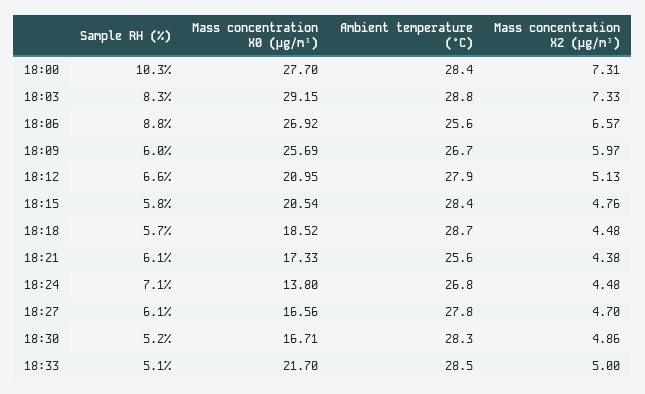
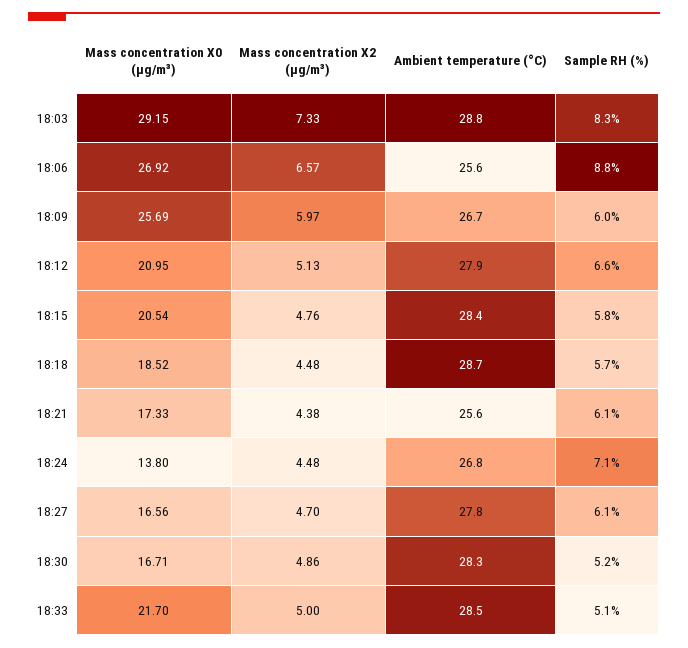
  {
    "Sample RH (%)": {
-     "18:00": 10.3,
      "18:03": 8.3,
      "18:06": 8.8,
      "18:09": 6,
      "18:12": 6.6,
      "18:15": 5.8,
      "18:18": 5.7,
      "18:21": 6.1,
      "18:24": 7.1,
      "18:27": 6.1,
      "18:30": 5.2,
      "18:33": 5.1
    },
    "Mass concentration X0 (μg/m³)": {
-     "18:00": 27.7,
      "18:03": 29.15,
      "18:06": 26.92,
      "18:09": 25.69,
      "18:12": 20.95,
      "18:15": 20.54,
      "18:18": 18.52,
      "18:21": 17.33,
      "18:24": 13.8,
      "18:27": 16.56,
      "18:30": 16.71,
      "18:33": 21.7
    },
    "Ambient temperature (°C)": {
-     "18:00": 28.4,
      "18:03": 28.8,
      "18:06": 25.6,
      "18:09": 26.7,
      "18:12": 27.9,
      "18:15": 28.4,
      "18:18": 28.7,
      "18:21": 25.6,
      "18:24": 26.8,
      "18:27": 27.8,
      "18:30": 28.3,
      "18:33": 28.5
    },
    "Mass concentration X2 (μg/m³)": {
-     "18:00": 7.31,
      "18:03": 7.33,
      "18:06": 6.57,
      "18:09": 5.97,
      "18:12": 5.13,
      "18:15": 4.76,
      "18:18": 4.48,
      "18:21": 4.38,
      "18:24": 4.48,
      "18:27": 4.7,
      "18:30": 4.86,
      "18:33": 5
    }
  }

